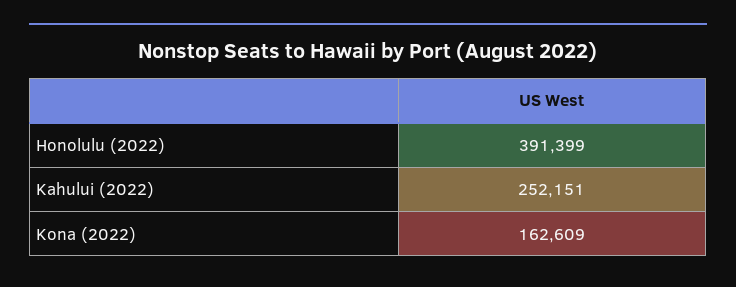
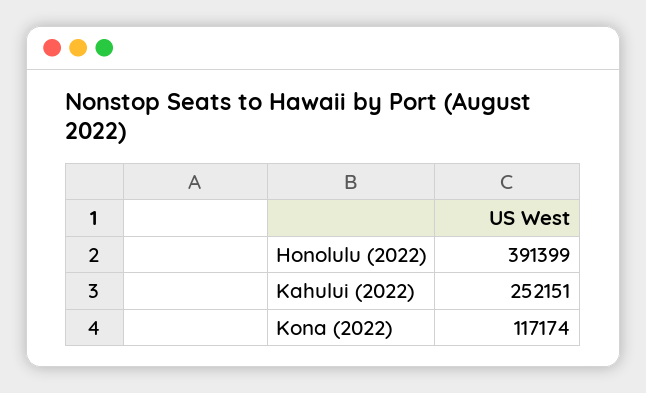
  {
    "Honolulu (2022)": 391399,
    "Kahului (2022)": 252151,
-   "Kona (2022)": 162609
+   "Kona (2022)": 117174
  }

